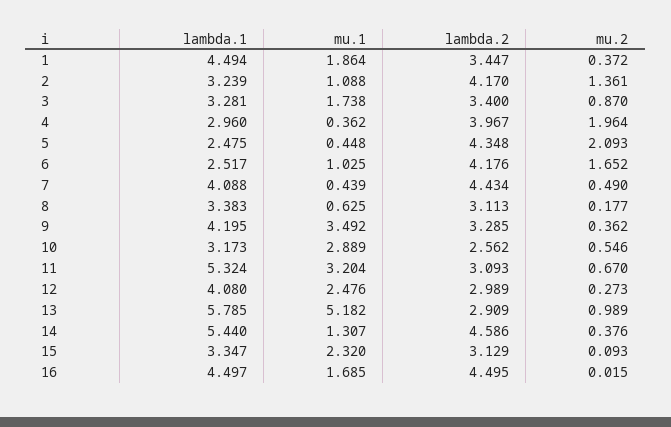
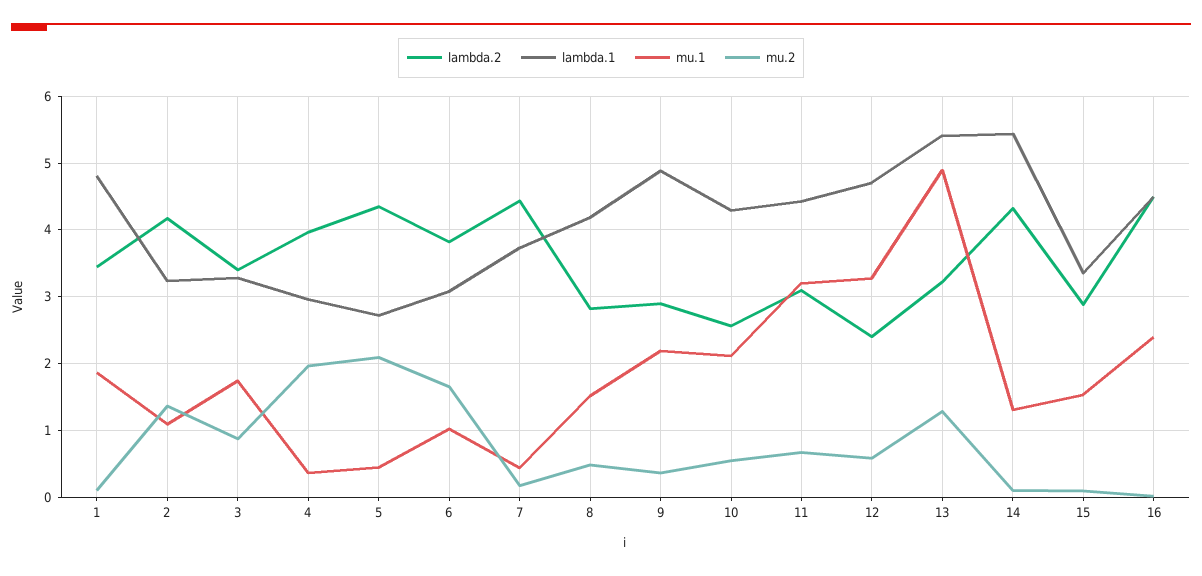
  {
    "lambda.1": {
-     "1": 4.494,
+     "1": 4.8,
      "2": 3.239,
      "3": 3.281,
      "4": 2.96,
-     "5": 2.475,
+     "5": 2.7,
-     "6": 2.517,
+     "6": 3.1,
-     "7": 4.088,
+     "7": 3.7,
-     "8": 3.383,
+     "8": 4.2,
-     "9": 4.195,
+     "9": 4.9,
-     "10": 3.173,
+     "10": 4.3,
-     "11": 5.324,
+     "11": 4.4,
-     "12": 4.08,
+     "12": 4.7,
-     "13": 5.785,
+     "13": 5.4,
      "14": 5.44,
      "15": 3.347,
      "16": 4.497
    },
    "mu.1": {
      "1": 1.864,
      "2": 1.088,
      "3": 1.738,
      "4": 0.362,
      "5": 0.448,
      "6": 1.025,
      "7": 0.439,
-     "8": 0.625,
+     "8": 1.5,
-     "9": 3.492,
+     "9": 2.2,
-     "10": 2.889,
+     "10": 2.1,
      "11": 3.204,
-     "12": 2.476,
+     "12": 3.3,
-     "13": 5.182,
+     "13": 4.9,
      "14": 1.307,
-     "15": 2.32,
+     "15": 1.5,
-     "16": 1.685
+     "16": 2.4
    },
    "lambda.2": {
      "1": 3.447,
      "2": 4.17,
      "3": 3.4,
      "4": 3.967,
      "5": 4.348,
-     "6": 4.176,
+     "6": 3.8,
      "7": 4.434,
-     "8": 3.113,
+     "8": 2.8,
-     "9": 3.285,
+     "9": 2.9,
      "10": 2.562,
      "11": 3.093,
-     "12": 2.989,
+     "12": 2.4,
-     "13": 2.909,
+     "13": 3.2,
-     "14": 4.586,
+     "14": 4.3,
-     "15": 3.129,
+     "15": 2.9,
      "16": 4.495
    },
    "mu.2": {
-     "1": 0.372,
+     "1": 0.1,
      "2": 1.361,
      "3": 0.87,
      "4": 1.964,
      "5": 2.093,
      "6": 1.652,
-     "7": 0.49,
+     "7": 0.2,
-     "8": 0.177,
+     "8": 0.5,
      "9": 0.362,
      "10": 0.546,
      "11": 0.67,
-     "12": 0.273,
+     "12": 0.6,
-     "13": 0.989,
+     "13": 1.3,
-     "14": 0.376,
+     "14": 0.1,
      "15": 0.093,
      "16": 0.015
    }
  }

